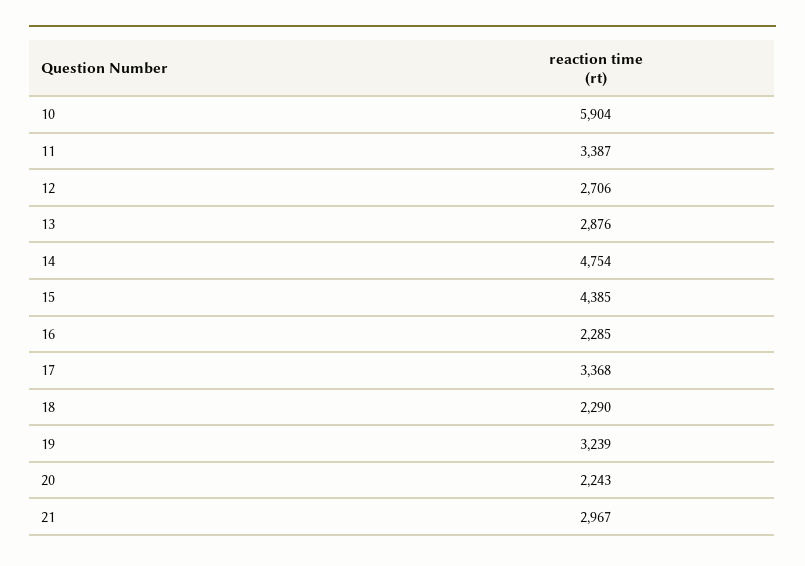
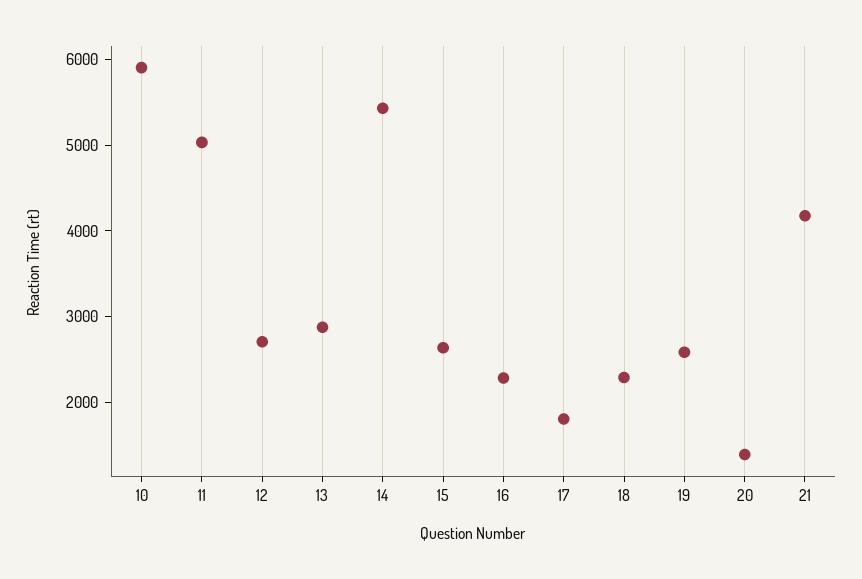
  {
    "10": 5904,
-   "11": 3387,
+   "11": 5000,
    "12": 2706,
    "13": 2876,
-   "14": 4754,
+   "14": 5400,
-   "15": 4385,
+   "15": 2600,
    "16": 2285,
-   "17": 3368,
+   "17": 1800,
    "18": 2290,
-   "19": 3239,
+   "19": 2600,
-   "20": 2243,
+   "20": 1400,
-   "21": 2967
+   "21": 4200
  }

